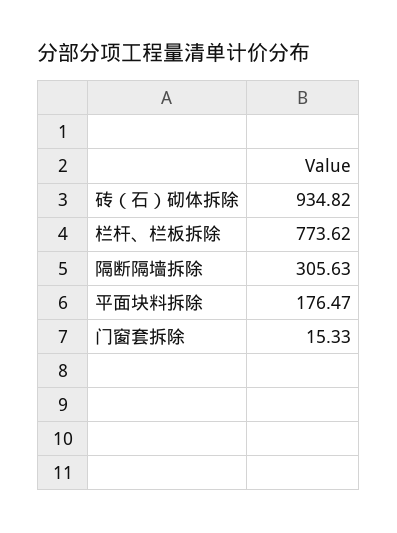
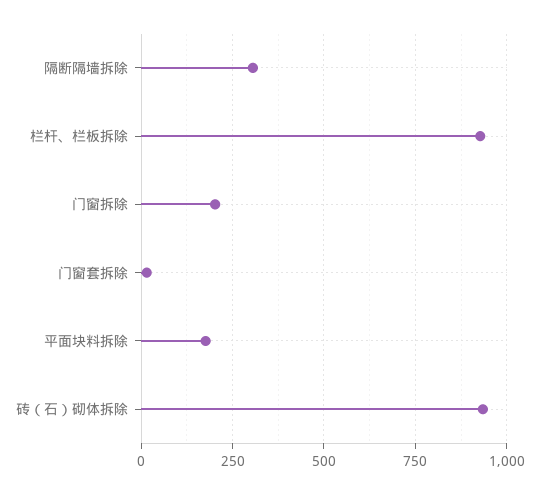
  {
    "砖（石）砌体拆除": 934.82,
-   "栏杆、栏板拆除": 773.62,
+   "栏杆、栏板拆除": 925,
    "隔断隔墙拆除": 305.63,
    "平面块料拆除": 176.47,
-   "门窗套拆除": 15.33
+   "门窗套拆除": 15.33,
+   "门窗拆除": 200
  }

